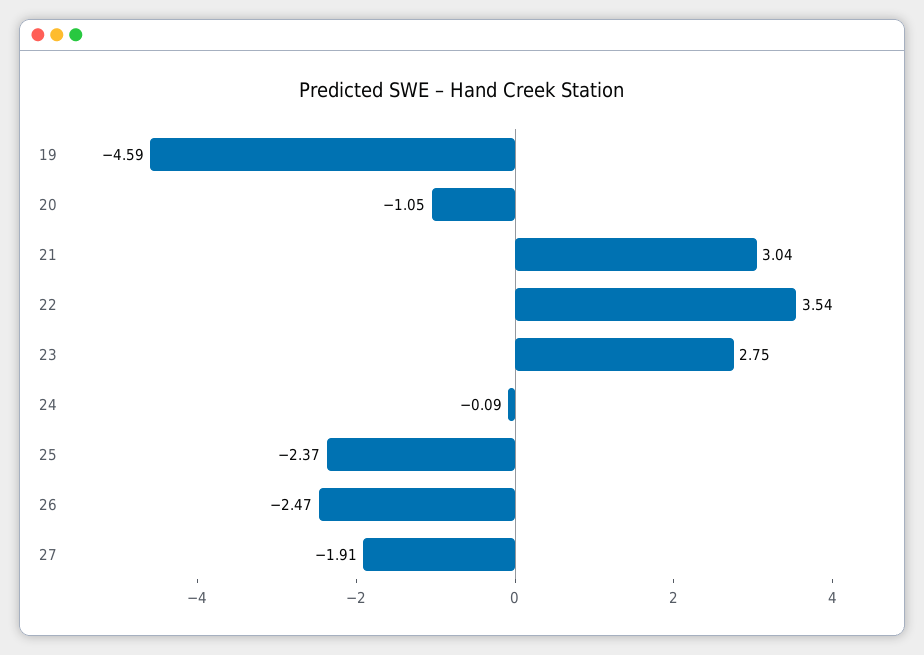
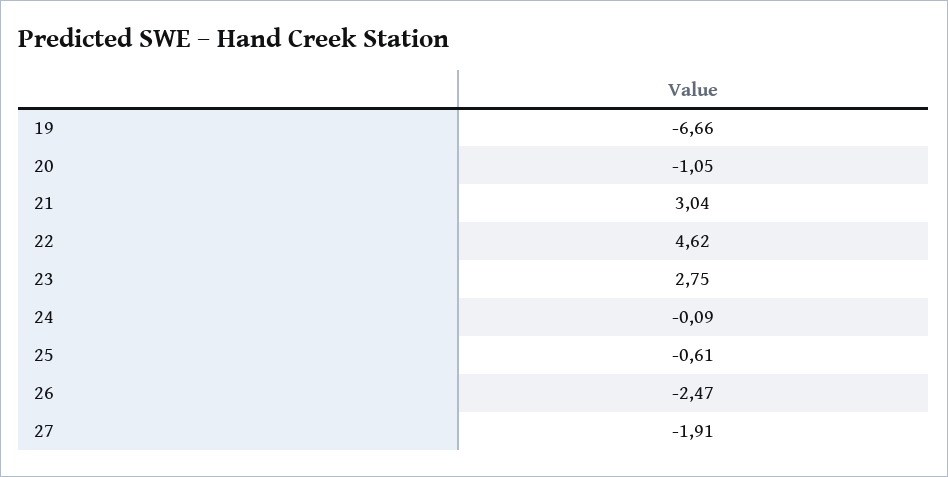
  {
-   "19": -4.59,
+   "19": -6.66,
    "20": -1.05,
    "21": 3.04,
-   "22": 3.54,
+   "22": 4.62,
    "23": 2.75,
    "24": -0.09,
-   "25": -2.37,
+   "25": -0.61,
    "26": -2.47,
    "27": -1.91
  }

